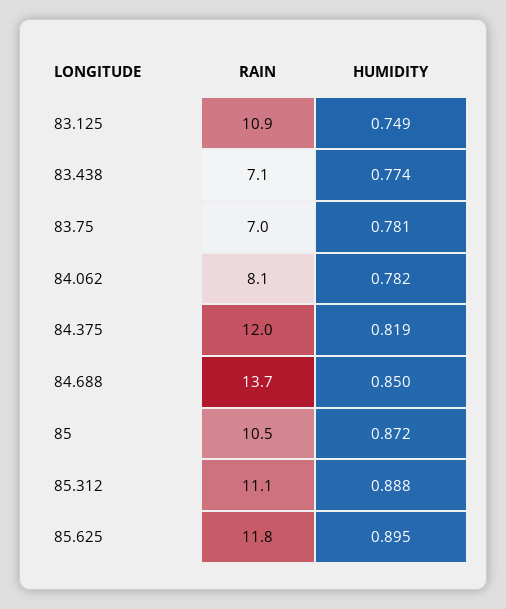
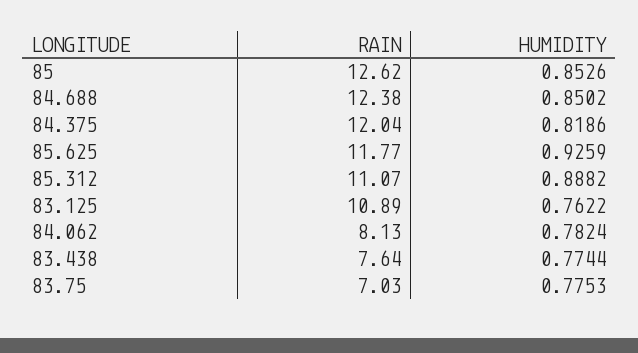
  {
    "RAIN": {
      "83.125": 10.89,
-     "83.438": 7.1,
+     "83.438": 7.64,
      "83.75": 7.03,
      "84.062": 8.13,
      "84.375": 12.04,
-     "84.688": 13.7,
+     "84.688": 12.38,
-     "85": 10.5,
+     "85": 12.62,
      "85.312": 11.07,
      "85.625": 11.77
    },
    "HUMIDITY": {
-     "83.125": 0.749,
+     "83.125": 0.7622,
      "83.438": 0.7744,
-     "83.75": 0.781,
+     "83.75": 0.7753,
      "84.062": 0.7824,
      "84.375": 0.8186,
      "84.688": 0.8502,
-     "85": 0.872,
+     "85": 0.8526,
      "85.312": 0.8882,
-     "85.625": 0.895
+     "85.625": 0.9259
    }
  }

